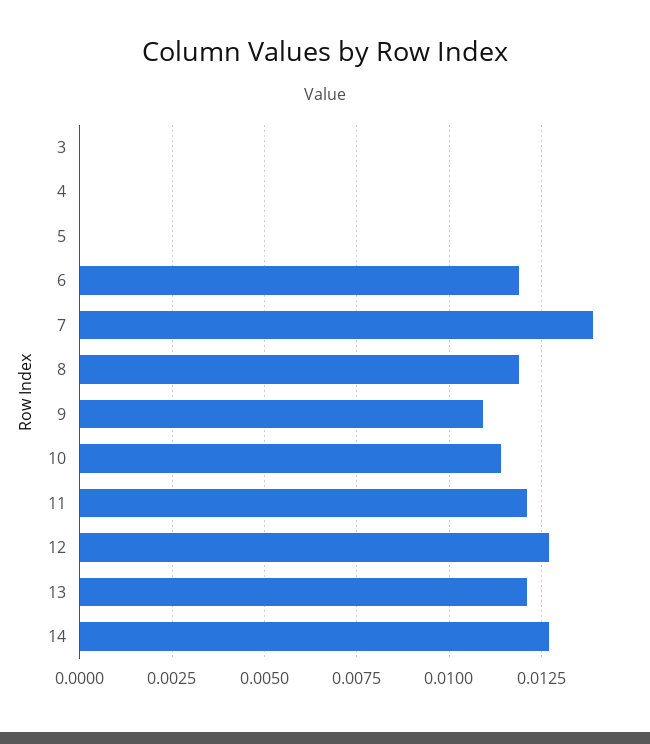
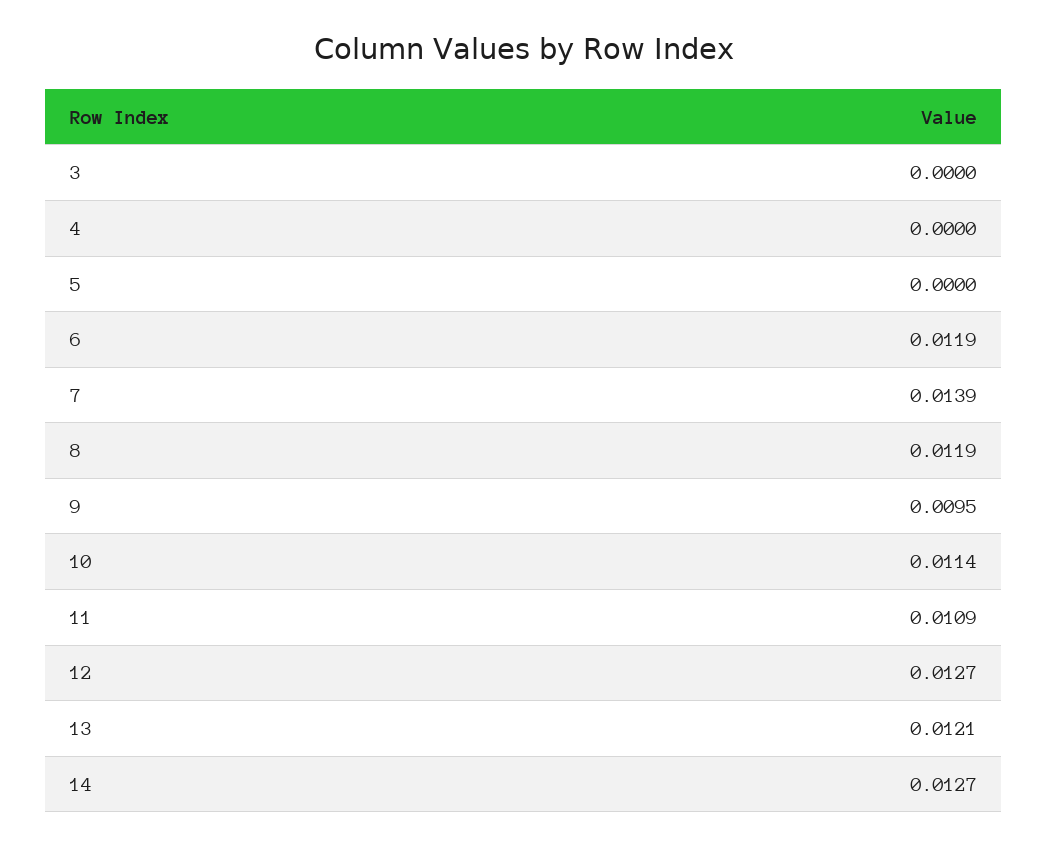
  {
    "3": 0,
    "4": 0,
    "5": 0,
    "6": 0.0119,
    "7": 0.0139,
    "8": 0.0119,
-   "9": 0.011,
+   "9": 0.0095,
    "10": 0.0114,
-   "11": 0.012,
+   "11": 0.0109,
    "12": 0.0127,
    "13": 0.0121,
    "14": 0.0127
  }

